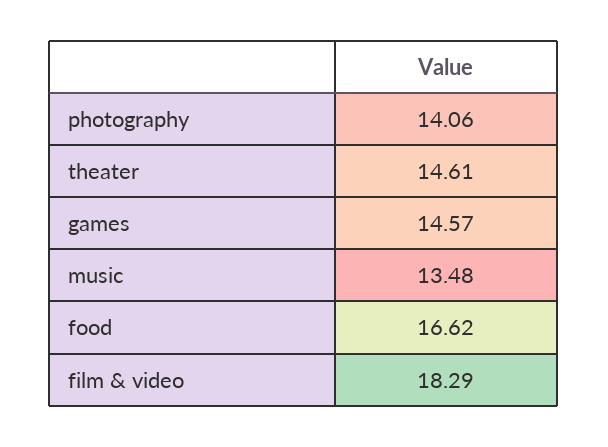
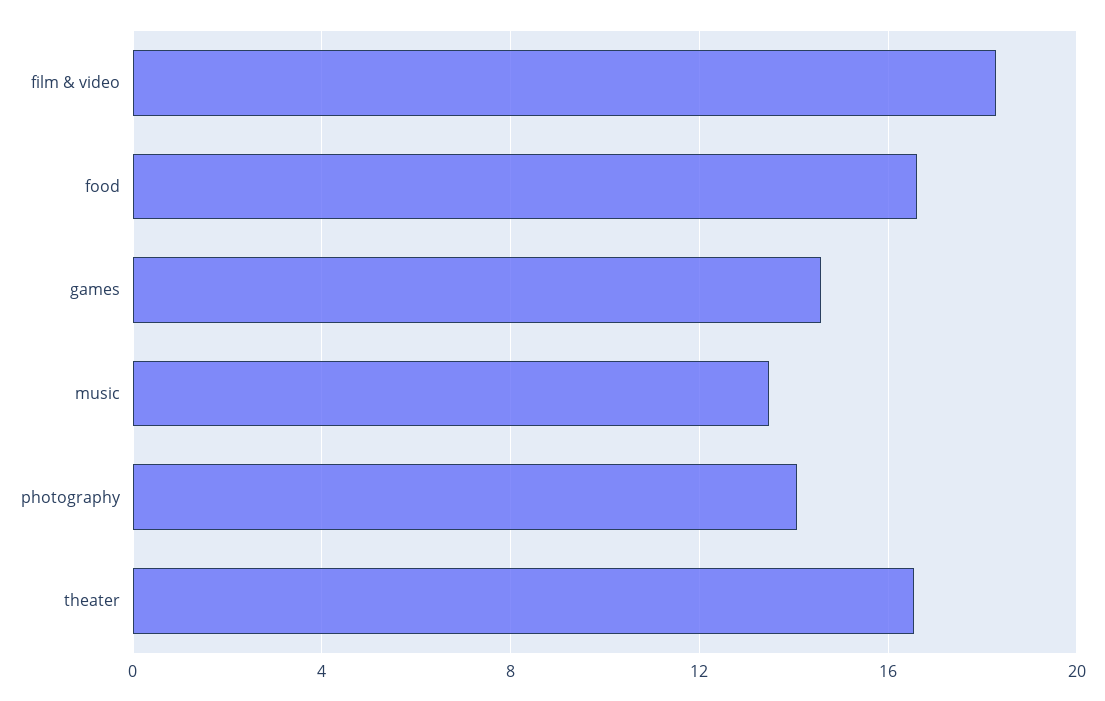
  {
    "photography": 14.06,
-   "theater": 14.61,
+   "theater": 16.5,
    "games": 14.57,
    "music": 13.48,
    "food": 16.62,
    "film & video": 18.29
  }

